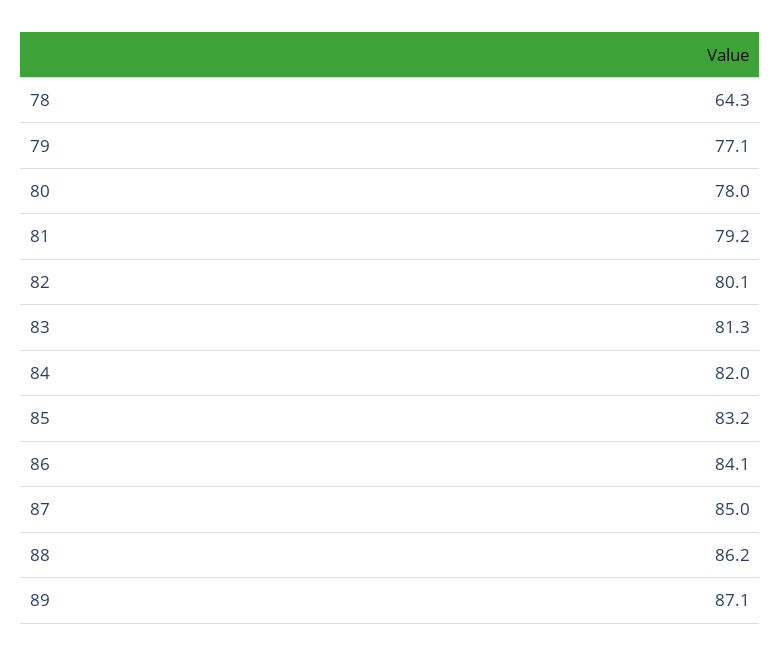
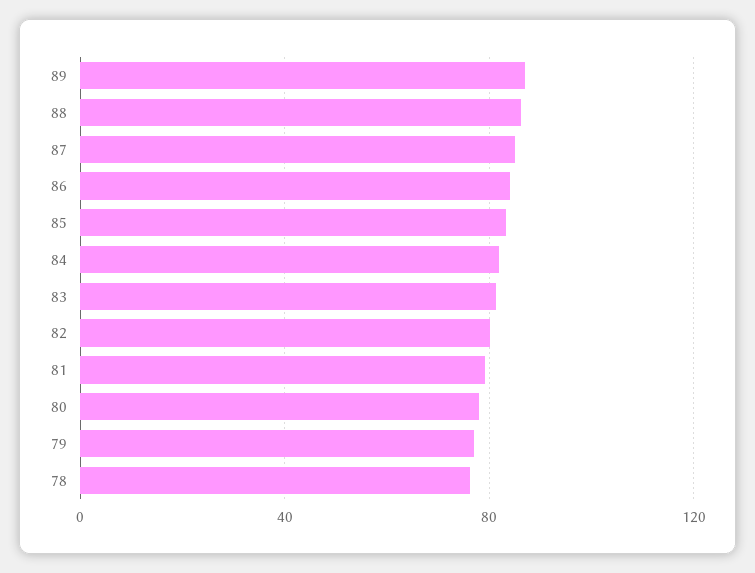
  {
-   "78": 64.3,
+   "78": 75,
    "79": 77.1,
    "80": 78,
    "81": 79.2,
    "82": 80.1,
    "83": 81.3,
    "84": 82,
    "85": 83.2,
    "86": 84.1,
    "87": 85,
    "88": 86.2,
    "89": 87.1
  }

